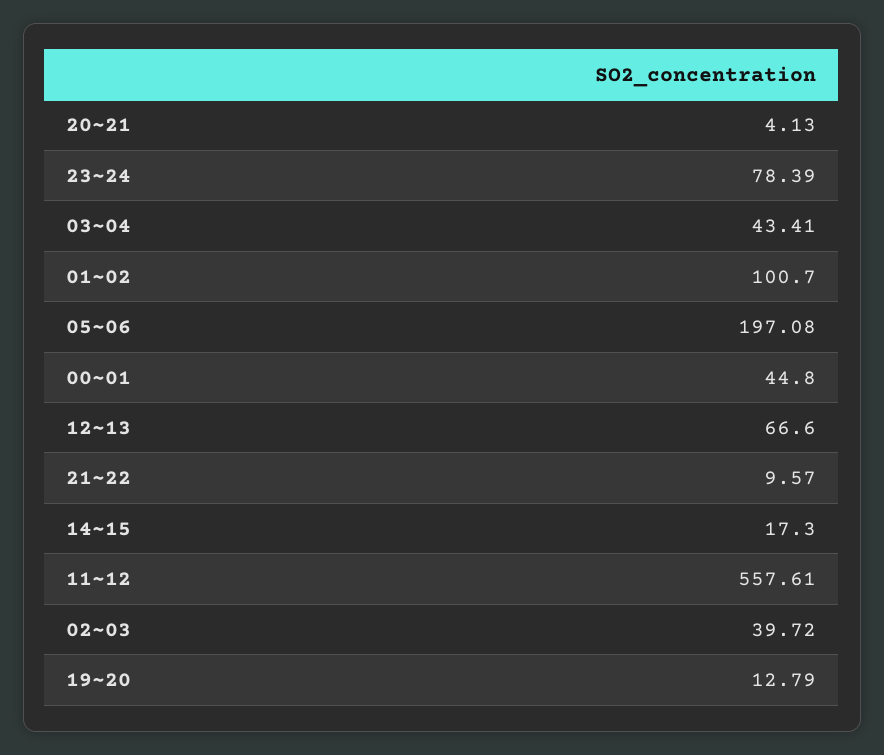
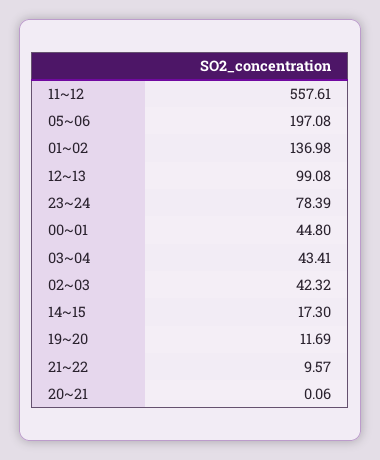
  {
-   "20~21": 4.13,
+   "20~21": 0.06,
    "23~24": 78.39,
    "03~04": 43.41,
-   "01~02": 100.7,
+   "01~02": 136.98,
    "05~06": 197.08,
    "00~01": 44.8,
-   "12~13": 66.6,
+   "12~13": 99.08,
    "21~22": 9.57,
    "14~15": 17.3,
    "11~12": 557.61,
-   "02~03": 39.72,
+   "02~03": 42.32,
-   "19~20": 12.79
+   "19~20": 11.69
  }

